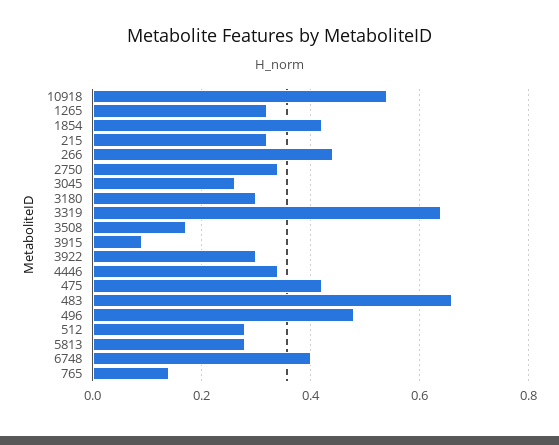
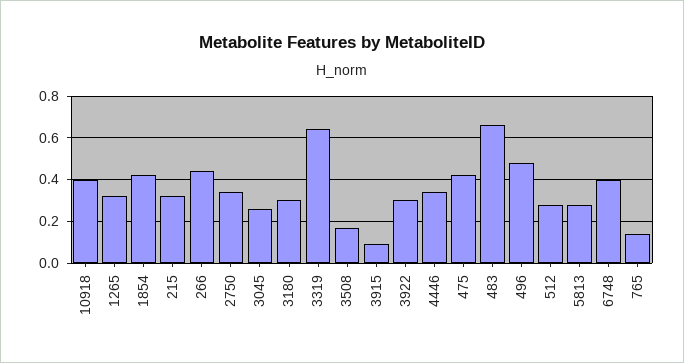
  {
-   "10918": 0.55,
+   "10918": 0.4,
    "1265": 0.3,
    "1854": 0.4,
    "215": 0.3,
    "266": 0.45,
    "2750": 0.35,
    "3045": 0.25,
    "3180": 0.3,
    "3319": 0.65,
    "3508": 0.15,
    "3915": 0.1,
    "3922": 0.3,
    "4446": 0.35,
    "475": 0.4,
    "483": 0.65,
    "496": 0.5,
    "512": 0.3,
    "5813": 0.3,
    "6748": 0.4,
    "765": 0.15
  }

